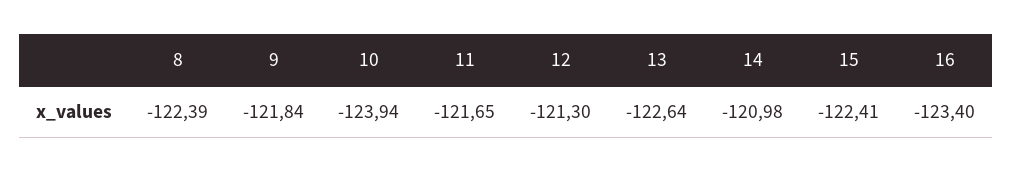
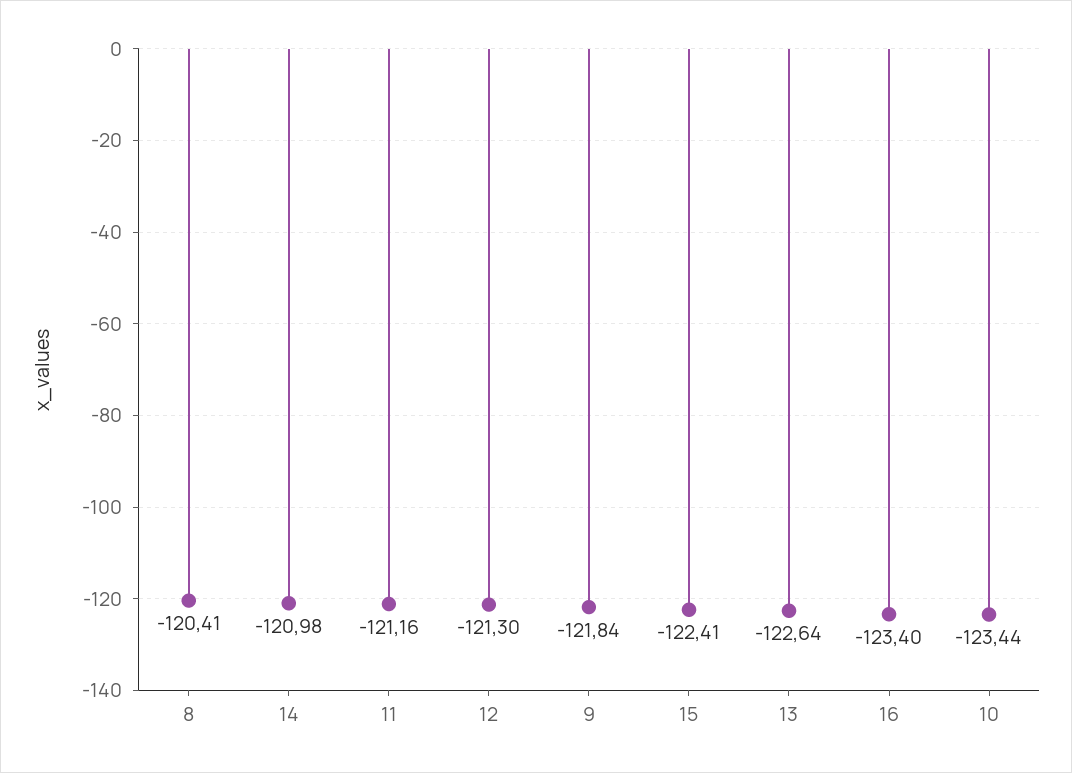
  {
-   "8": -122.39,
+   "8": -120.41,
    "9": -121.84,
-   "10": -123.94,
+   "10": -123.44,
-   "11": -121.65,
+   "11": -121.16,
    "12": -121.3,
    "13": -122.64,
    "14": -120.98,
    "15": -122.41,
    "16": -123.4
  }

